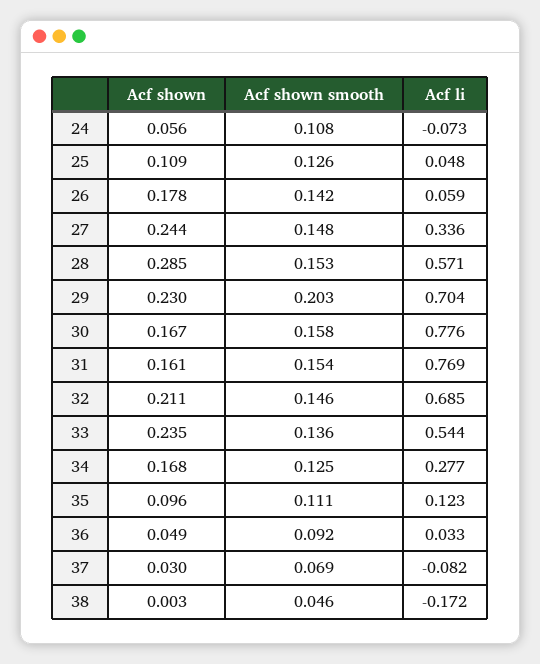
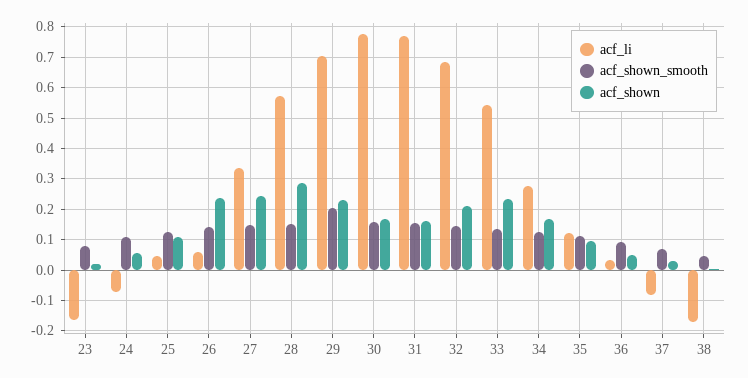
  {
    "Acf shown": {
      "24": 0.056,
      "25": 0.109,
-     "26": 0.178,
+     "26": 0.24,
      "27": 0.244,
      "28": 0.285,
      "29": 0.23,
      "30": 0.167,
      "31": 0.161,
      "32": 0.211,
      "33": 0.235,
      "34": 0.168,
      "35": 0.096,
      "36": 0.049,
      "37": 0.03,
-     "38": 0.003
+     "38": 0.003,
+     "23": 0.02
    },
    "Acf shown smooth": {
      "24": 0.108,
      "25": 0.126,
      "26": 0.142,
      "27": 0.148,
      "28": 0.153,
      "29": 0.203,
      "30": 0.158,
      "31": 0.154,
      "32": 0.146,
      "33": 0.136,
      "34": 0.125,
      "35": 0.111,
      "36": 0.092,
      "37": 0.069,
-     "38": 0.046
+     "38": 0.046,
+     "23": 0.08
    },
    "Acf li": {
      "24": -0.073,
      "25": 0.048,
      "26": 0.059,
      "27": 0.336,
      "28": 0.571,
      "29": 0.704,
      "30": 0.776,
      "31": 0.769,
      "32": 0.685,
      "33": 0.544,
      "34": 0.277,
      "35": 0.123,
      "36": 0.033,
      "37": -0.082,
-     "38": -0.172
+     "38": -0.172,
+     "23": -0.16
    }
  }

